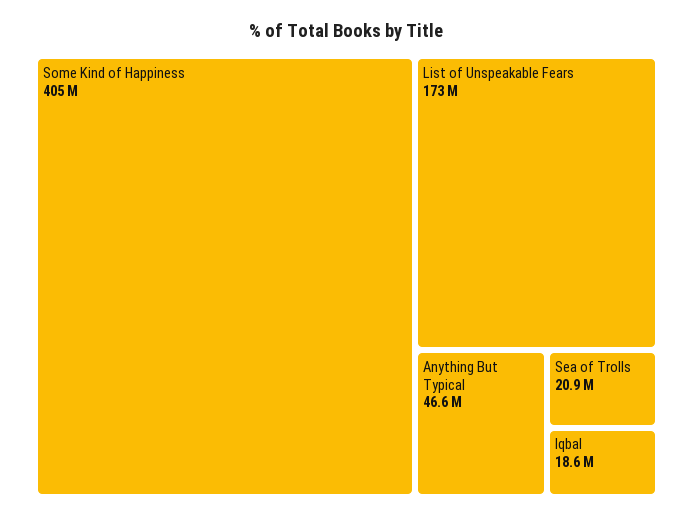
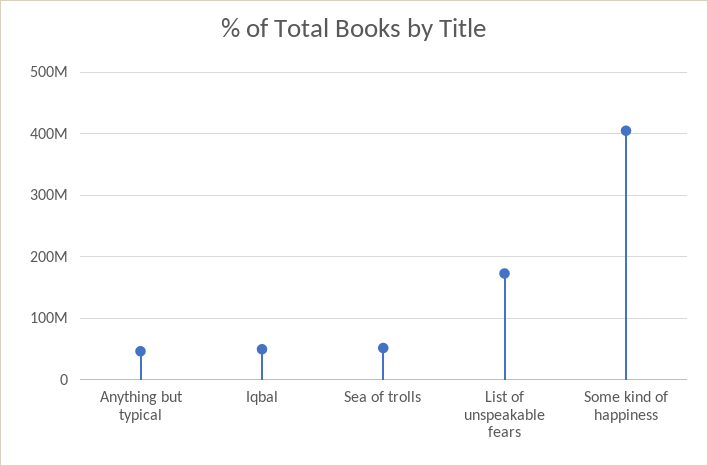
  {
    "Some Kind of Happiness": 405000000,
    "List of Unspeakable Fears": 173000000,
    "Anything But Typical": 46600000,
-   "Sea of Trolls": 20900000,
+   "Sea of Trolls": 50000000,
-   "Iqbal": 18600000
+   "Iqbal": 50000000
  }

